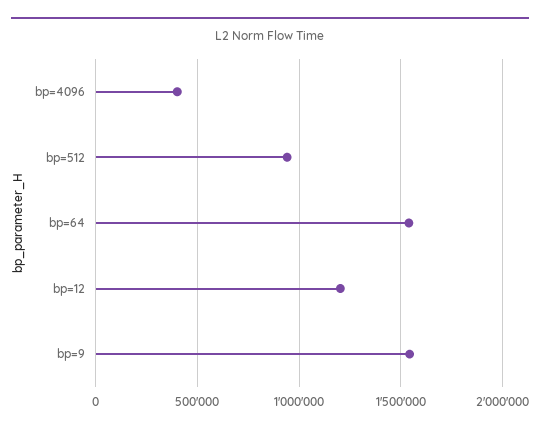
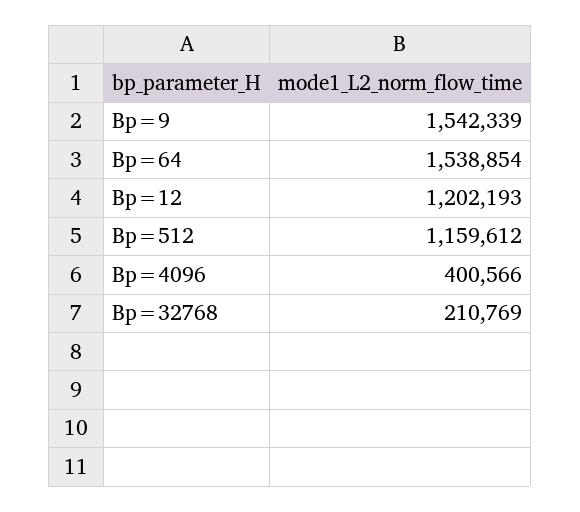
  {
    "bp=4096": 400566,
-   "bp=512": 950000,
+   "bp=512": 1159612,
    "bp=64": 1538854,
    "bp=12": 1202193,
-   "bp=9": 1542339
+   "bp=9": 1542339,
+   "Bp=32768": 210769
  }

